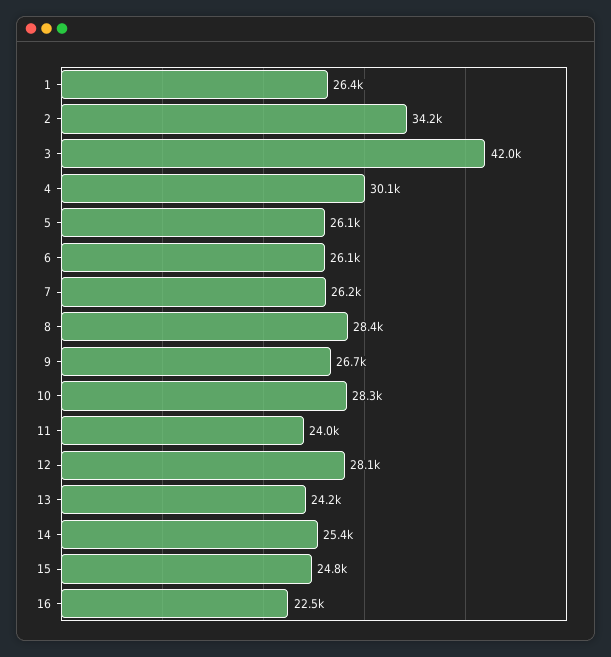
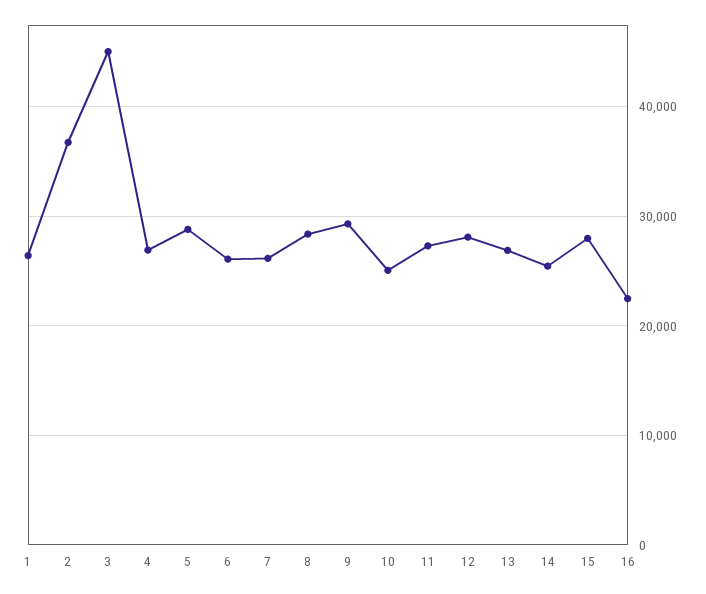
  {
    "1": 26400,
-   "2": 34200,
+   "2": 37000,
-   "3": 42000,
+   "3": 45000,
-   "4": 30100,
+   "4": 27000,
-   "5": 26100,
+   "5": 29000,
    "6": 26100,
    "7": 26200,
    "8": 28400,
-   "9": 26700,
+   "9": 29000,
-   "10": 28300,
+   "10": 25000,
-   "11": 24000,
+   "11": 27000,
    "12": 28100,
-   "13": 24200,
+   "13": 27000,
    "14": 25400,
-   "15": 24800,
+   "15": 28000,
    "16": 22500
  }

